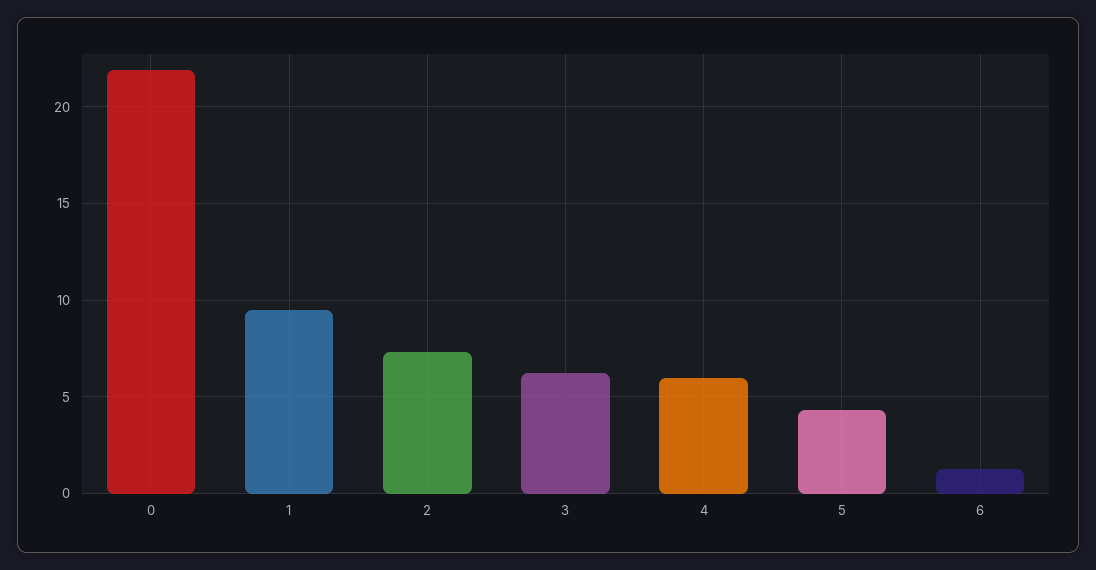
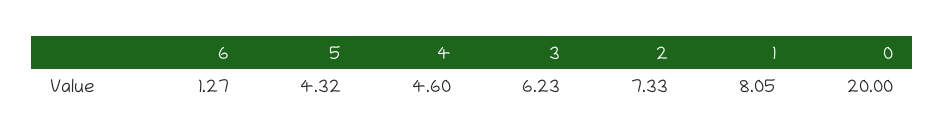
  {
-   "0": 22,
+   "0": 20,
-   "1": 9.5,
+   "1": 8.05,
    "2": 7.33,
    "3": 6.23,
-   "4": 6,
+   "4": 4.6,
    "5": 4.32,
    "6": 1.27
  }

